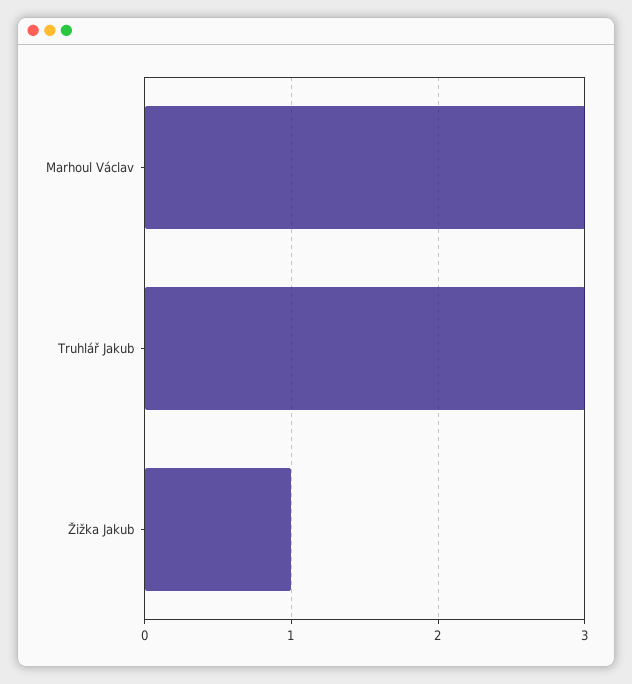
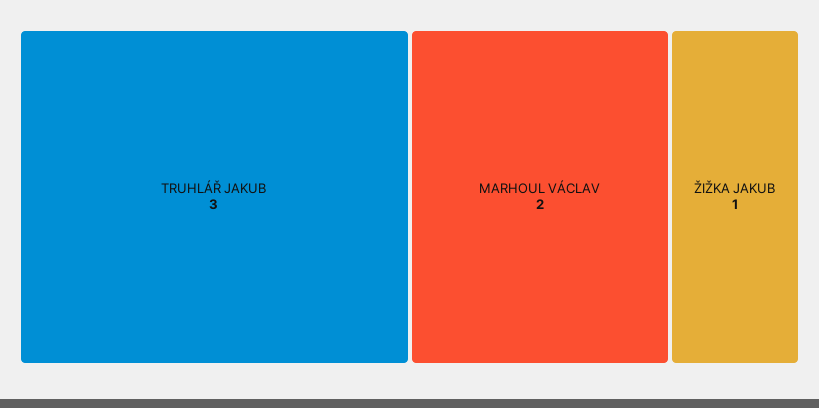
  {
-   "Marhoul Václav": 3,
+   "Marhoul Václav": 2,
    "Truhlář Jakub": 3,
    "Žižka Jakub": 1
  }

